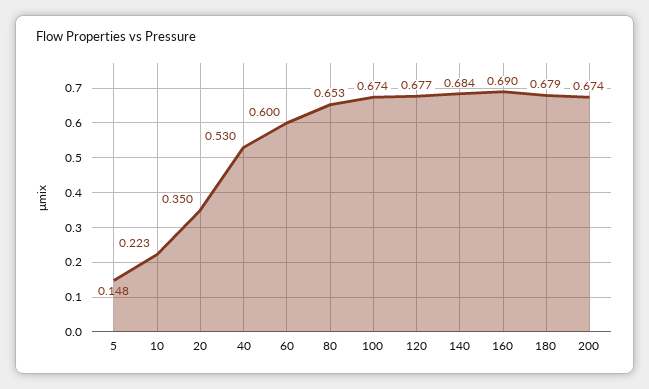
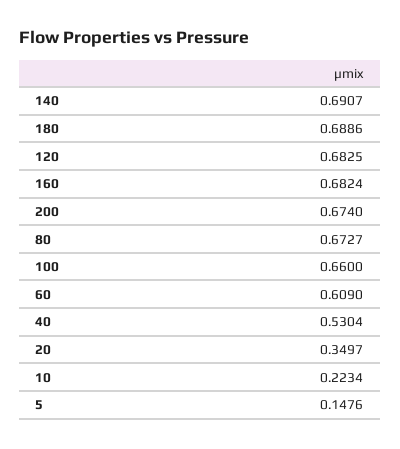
  {
    "5": 0.1476,
    "10": 0.2234,
    "20": 0.3497,
    "40": 0.5304,
-   "60": 0.6,
+   "60": 0.609,
-   "80": 0.653,
+   "80": 0.6727,
-   "100": 0.674,
+   "100": 0.66,
-   "120": 0.677,
+   "120": 0.6825,
-   "140": 0.684,
+   "140": 0.6907,
-   "160": 0.69,
+   "160": 0.6824,
-   "180": 0.679,
+   "180": 0.6886,
    "200": 0.674
  }

